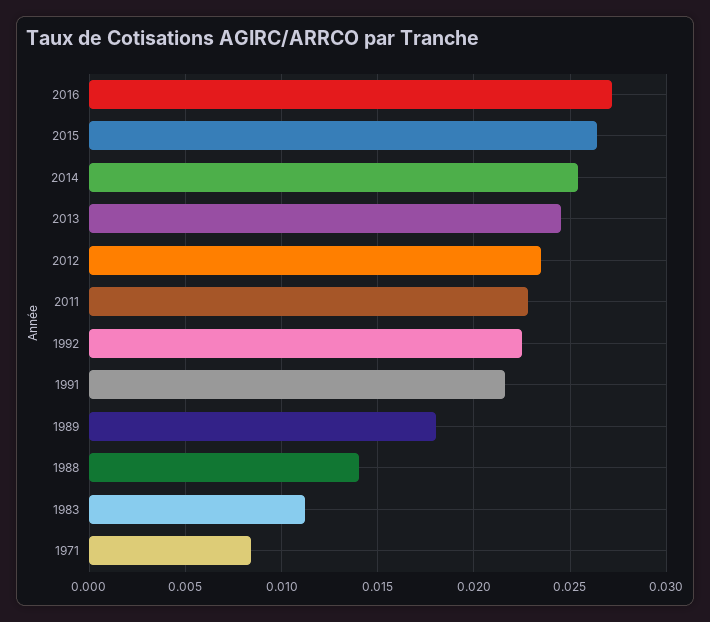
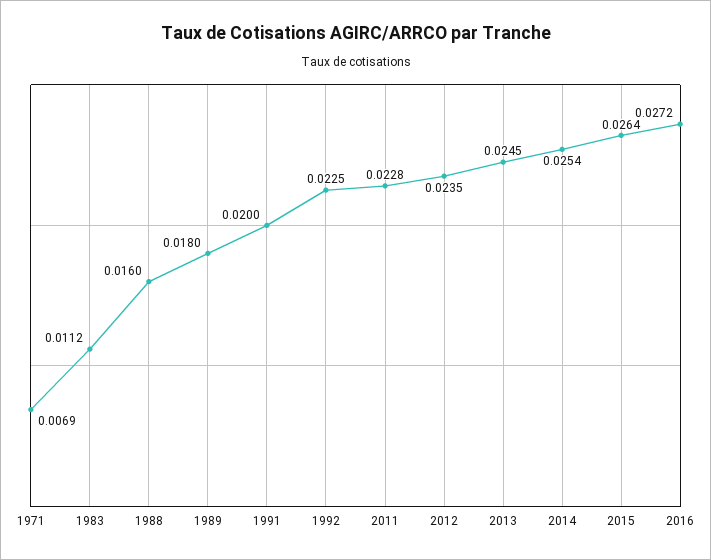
  {
    "2016": 0.0272,
    "2015": 0.0264,
    "2014": 0.0254,
    "2013": 0.0245,
    "2012": 0.0235,
    "2011": 0.0228,
    "1992": 0.0225,
-   "1991": 0.0215,
+   "1991": 0.02,
    "1989": 0.018,
-   "1988": 0.014,
+   "1988": 0.016,
    "1983": 0.0112,
-   "1971": 0.0085
+   "1971": 0.0069
  }

